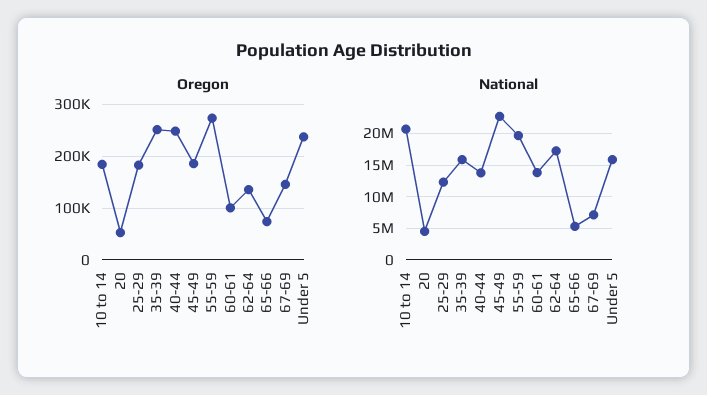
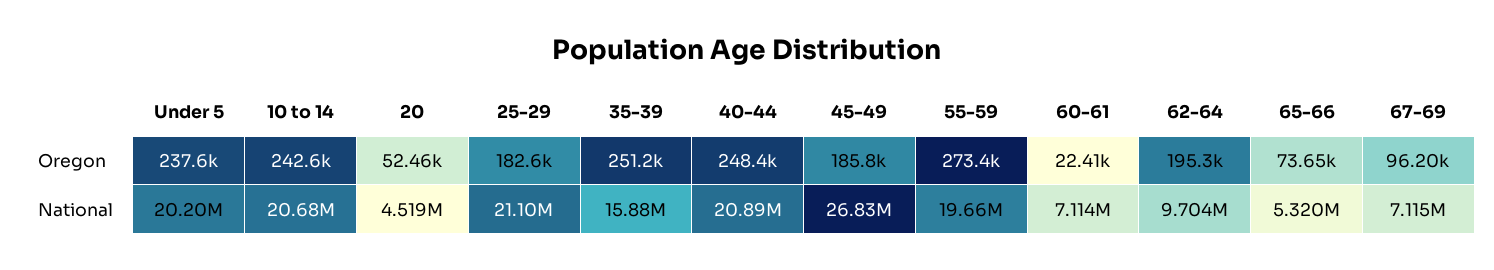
  {
    "Oregon": {
-     "10 to 14": 180000,
+     "10 to 14": 242600,
      "20": 52460,
      "25-29": 182600,
      "35-39": 251200,
      "40-44": 248400,
      "45-49": 185800,
      "55-59": 273400,
-     "60-61": 100000,
+     "60-61": 22410,
-     "62-64": 140000,
+     "62-64": 195300,
      "65-66": 73650,
-     "67-69": 140000,
+     "67-69": 96200,
      "Under 5": 237600
    },
    "National": {
      "10 to 14": 20680000,
      "20": 4519000,
-     "25-29": 12000000,
+     "25-29": 21100000,
      "35-39": 15880000,
-     "40-44": 14000000,
+     "40-44": 20890000,
-     "45-49": 23000000,
+     "45-49": 26830000,
      "55-59": 19660000,
-     "60-61": 14000000,
+     "60-61": 7114000,
-     "62-64": 17000000,
+     "62-64": 9704000,
      "65-66": 5320000,
      "67-69": 7115000,
-     "Under 5": 16000000
+     "Under 5": 20200000
    }
  }

